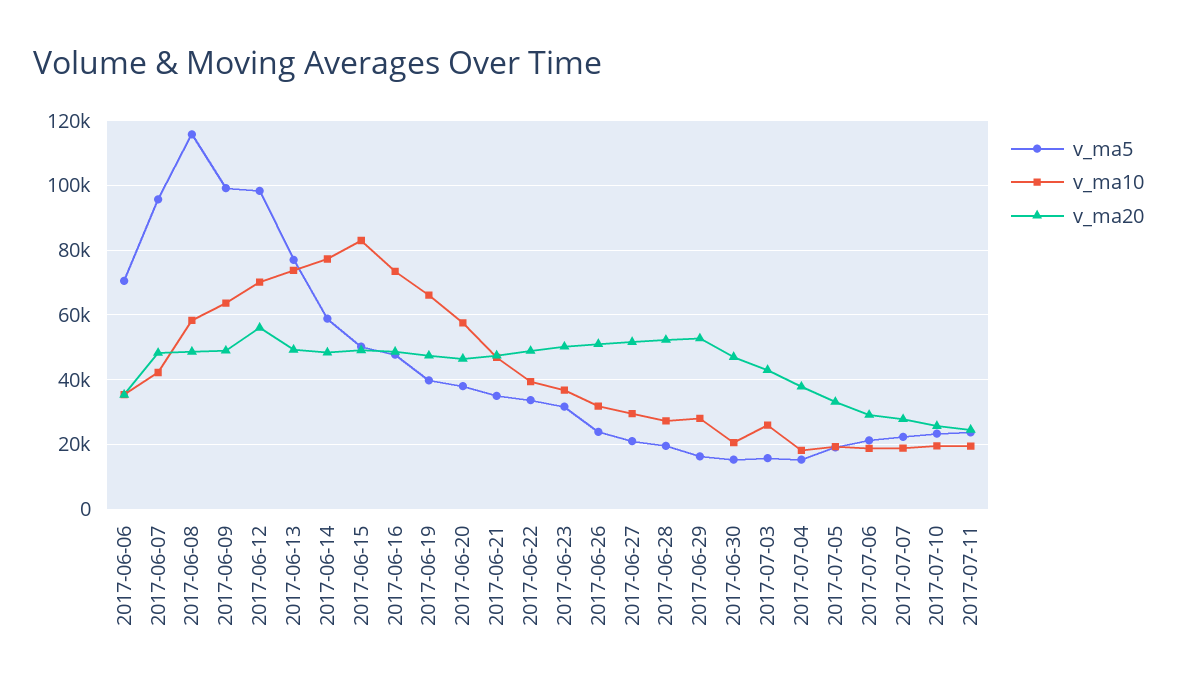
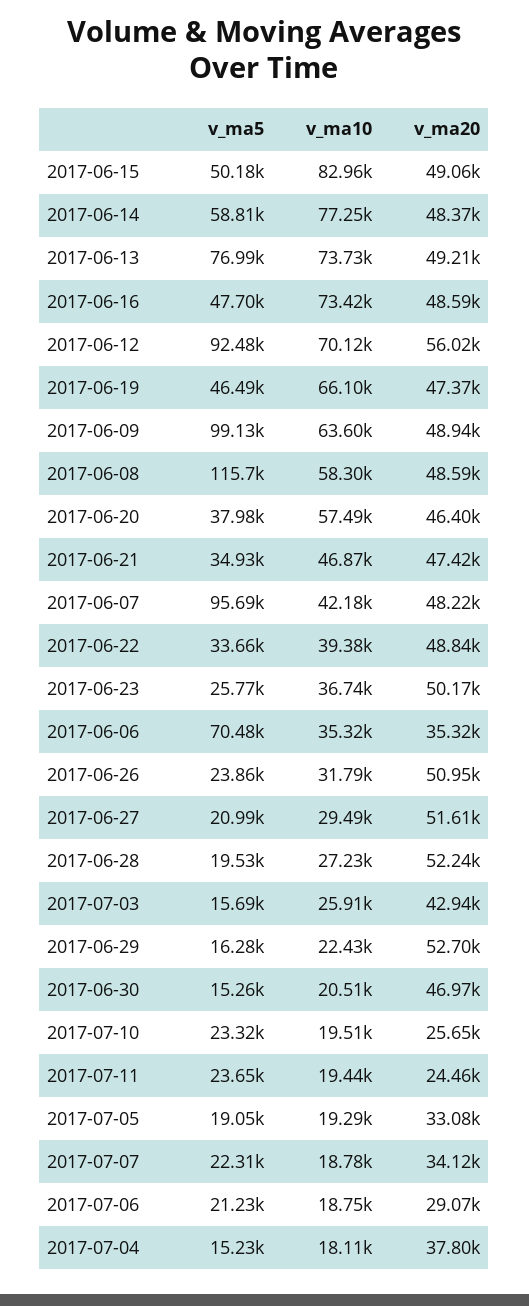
  {
    "v_ma5": {
      "2017-06-06": 70480,
      "2017-06-07": 95690,
      "2017-06-08": 115700,
      "2017-06-09": 99130,
-     "2017-06-12": 98000,
+     "2017-06-12": 92480,
      "2017-06-13": 76990,
      "2017-06-14": 58810,
      "2017-06-15": 50180,
      "2017-06-16": 47700,
-     "2017-06-19": 40000,
+     "2017-06-19": 46490,
      "2017-06-20": 37980,
      "2017-06-21": 34930,
      "2017-06-22": 33660,
-     "2017-06-23": 32000,
+     "2017-06-23": 25770,
      "2017-06-26": 23860,
      "2017-06-27": 20990,
      "2017-06-28": 19530,
      "2017-06-29": 16280,
      "2017-06-30": 15260,
      "2017-07-03": 15690,
      "2017-07-04": 15230,
      "2017-07-05": 19050,
      "2017-07-06": 21230,
      "2017-07-07": 22310,
      "2017-07-10": 23320,
      "2017-07-11": 23650
    },
    "v_ma10": {
      "2017-06-06": 35320,
      "2017-06-07": 42180,
      "2017-06-08": 58300,
      "2017-06-09": 63600,
      "2017-06-12": 70120,
      "2017-06-13": 73730,
      "2017-06-14": 77250,
      "2017-06-15": 82960,
      "2017-06-16": 73420,
      "2017-06-19": 66100,
      "2017-06-20": 57490,
      "2017-06-21": 46870,
      "2017-06-22": 39380,
      "2017-06-23": 36740,
      "2017-06-26": 31790,
      "2017-06-27": 29490,
      "2017-06-28": 27230,
-     "2017-06-29": 28000,
+     "2017-06-29": 22430,
      "2017-06-30": 20510,
      "2017-07-03": 25910,
      "2017-07-04": 18110,
      "2017-07-05": 19290,
      "2017-07-06": 18750,
      "2017-07-07": 18780,
      "2017-07-10": 19510,
      "2017-07-11": 19440
    },
    "v_ma20": {
      "2017-06-06": 35320,
      "2017-06-07": 48220,
      "2017-06-08": 48590,
      "2017-06-09": 48940,
      "2017-06-12": 56020,
      "2017-06-13": 49210,
      "2017-06-14": 48370,
      "2017-06-15": 49060,
      "2017-06-16": 48590,
      "2017-06-19": 47370,
      "2017-06-20": 46400,
      "2017-06-21": 47420,
      "2017-06-22": 48840,
      "2017-06-23": 50170,
      "2017-06-26": 50950,
      "2017-06-27": 51610,
      "2017-06-28": 52240,
      "2017-06-29": 52700,
      "2017-06-30": 46970,
      "2017-07-03": 42940,
      "2017-07-04": 37800,
      "2017-07-05": 33080,
      "2017-07-06": 29070,
-     "2017-07-07": 28000,
+     "2017-07-07": 34120,
      "2017-07-10": 25650,
      "2017-07-11": 24460
    }
  }

